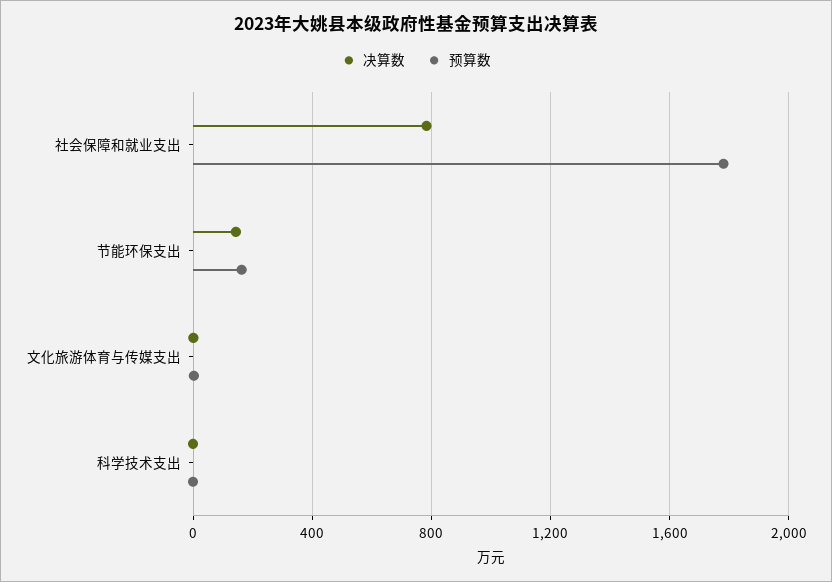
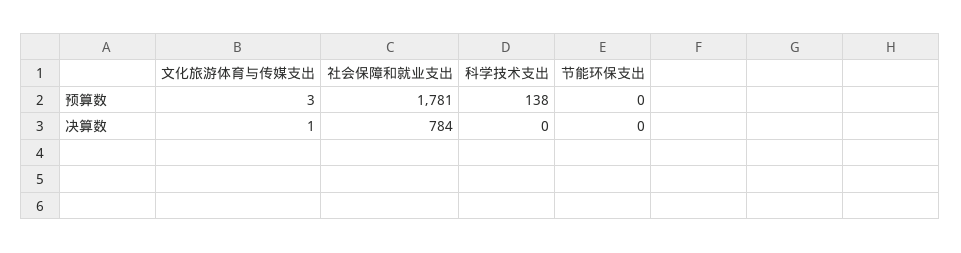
  {
    "决算数": {
      "社会保障和就业支出": 784,
-     "节能环保支出": 150,
+     "节能环保支出": 0,
      "文化旅游体育与传媒支出": 1,
      "科学技术支出": 0
    },
    "预算数": {
      "社会保障和就业支出": 1781,
-     "节能环保支出": 150,
+     "节能环保支出": 0,
      "文化旅游体育与传媒支出": 3,
-     "科学技术支出": 0
+     "科学技术支出": 138
    }
  }

